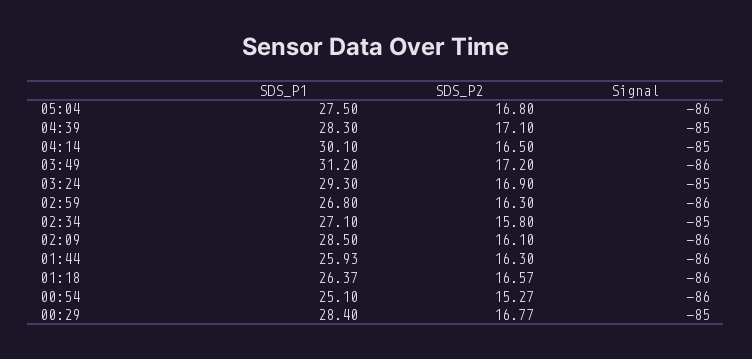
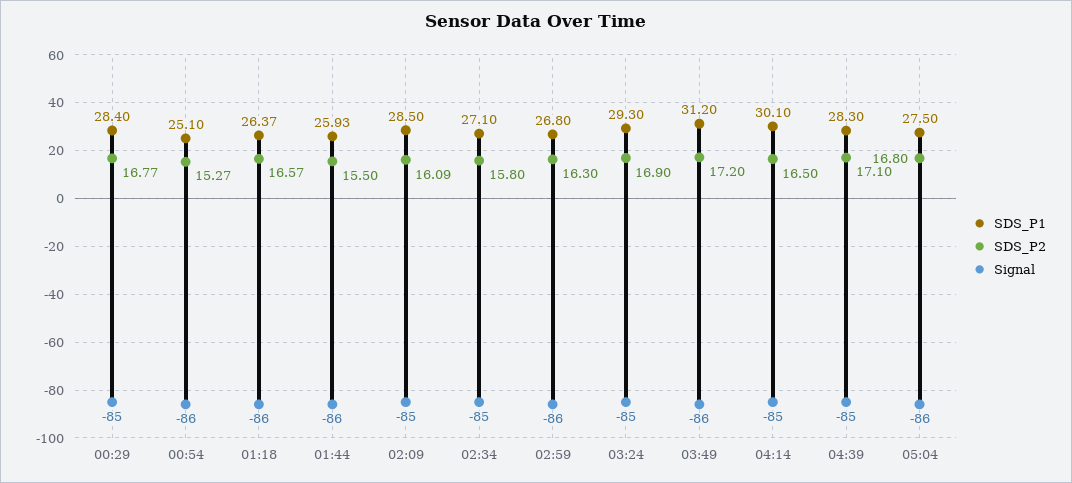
  {
    "SDS_P1": {
      "05:04": 27.5,
      "04:39": 28.3,
      "04:14": 30.1,
      "03:49": 31.2,
      "03:24": 29.3,
      "02:59": 26.8,
      "02:34": 27.1,
      "02:09": 28.5,
      "01:44": 25.93,
      "01:18": 26.37,
      "00:54": 25.1,
      "00:29": 28.4
    },
    "SDS_P2": {
      "05:04": 16.8,
      "04:39": 17.1,
      "04:14": 16.5,
      "03:49": 17.2,
      "03:24": 16.9,
      "02:59": 16.3,
      "02:34": 15.8,
-     "02:09": 16.1,
+     "02:09": 16.09,
-     "01:44": 16.3,
+     "01:44": 15.5,
      "01:18": 16.57,
      "00:54": 15.27,
      "00:29": 16.77
    },
    "Signal": {
      "05:04": -86,
      "04:39": -85,
      "04:14": -85,
      "03:49": -86,
      "03:24": -85,
      "02:59": -86,
      "02:34": -85,
-     "02:09": -86,
+     "02:09": -85,
      "01:44": -86,
      "01:18": -86,
      "00:54": -86,
      "00:29": -85
    }
  }

